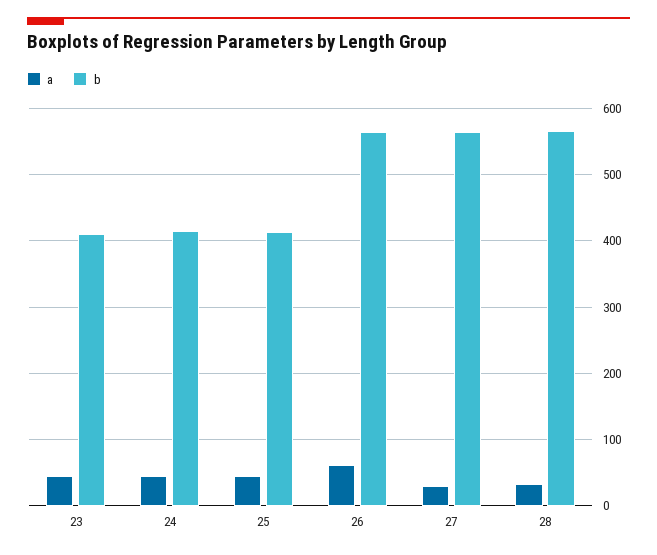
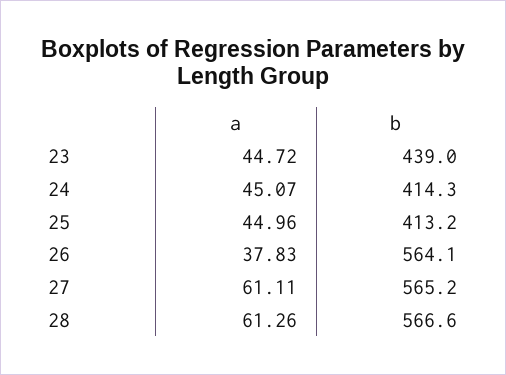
  {
    "a": {
      "23": 44.72,
      "24": 45.07,
      "25": 44.96,
-     "26": 60,
+     "26": 37.83,
-     "27": 30,
+     "27": 61.11,
-     "28": 30
+     "28": 61.26
    },
    "b": {
-     "23": 410,
+     "23": 439,
      "24": 414.3,
      "25": 413.2,
      "26": 564.1,
      "27": 565.2,
      "28": 566.6
    }
  }

